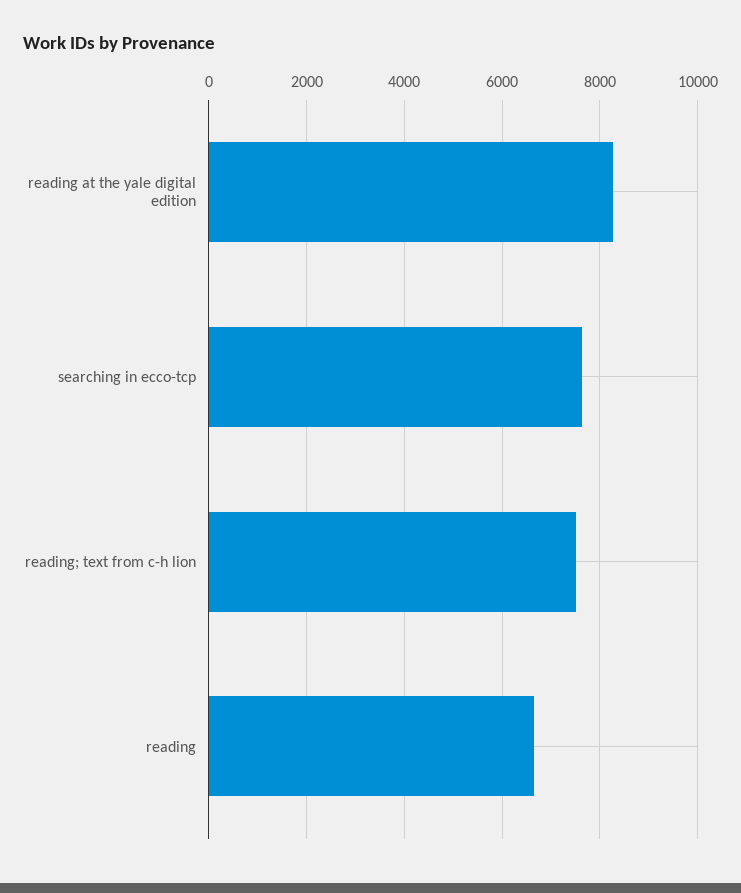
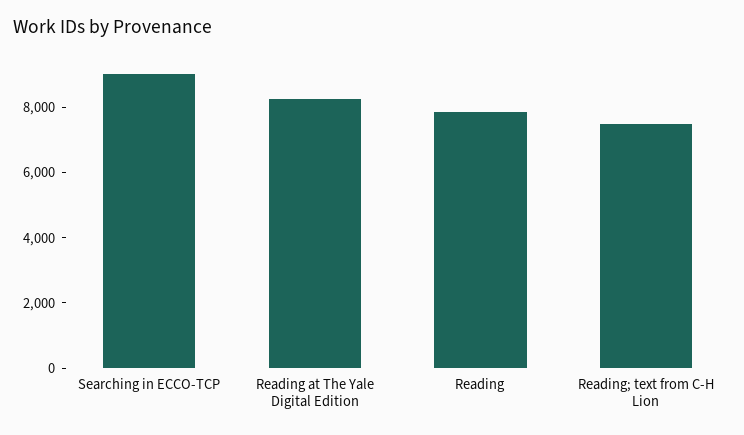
  {
    "reading at the yale digital edition": 8200,
-   "searching in ecco-tcp": 7600,
+   "searching in ecco-tcp": 9000,
    "reading; text from c-h lion": 7600,
-   "reading": 6600
+   "reading": 8000
  }

